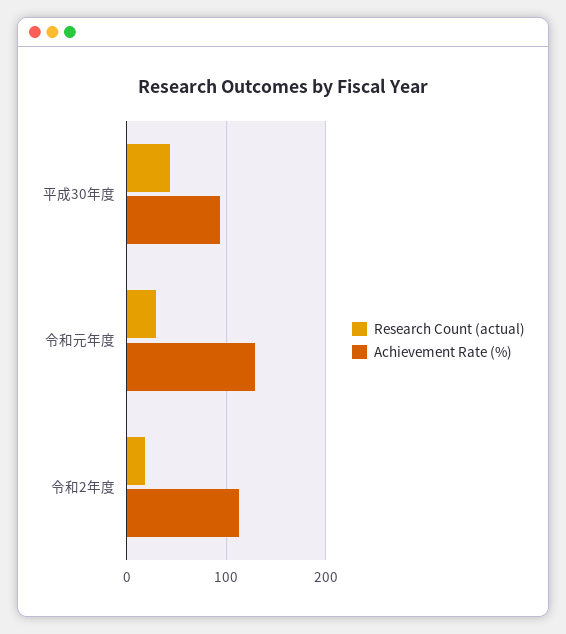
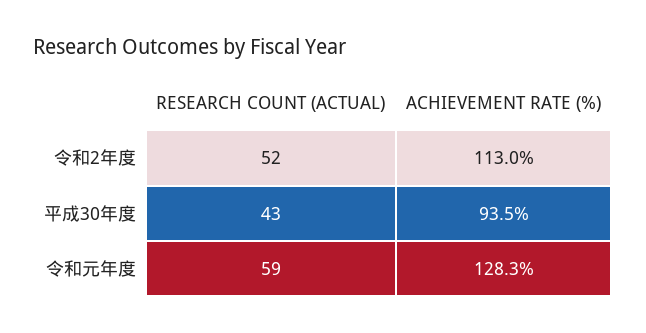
  {
    "Research Count (actual)": {
      "平成30年度": 43,
-     "令和元年度": 30,
+     "令和元年度": 59,
-     "令和2年度": 20
+     "令和2年度": 52
    },
    "Achievement Rate (%)": {
      "平成30年度": 93.5,
      "令和元年度": 128.3,
      "令和2年度": 113
    }
  }

